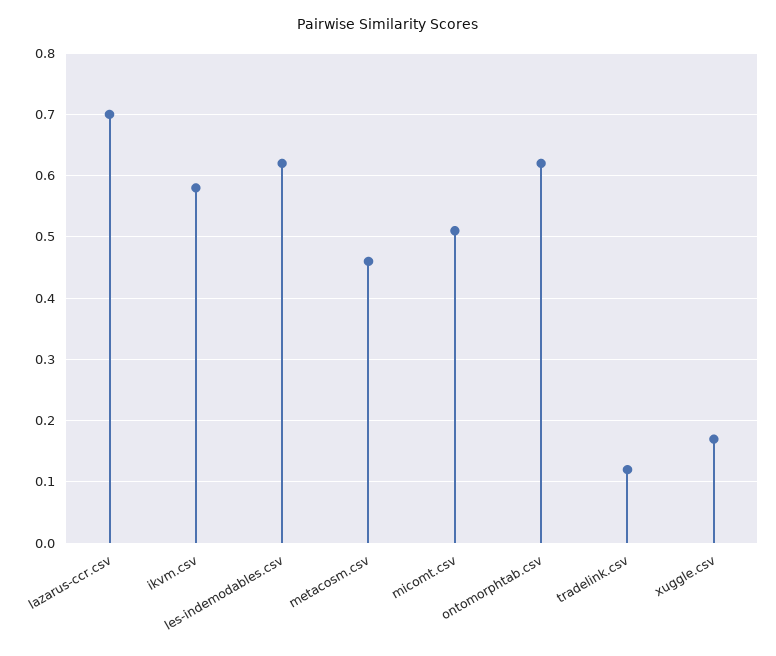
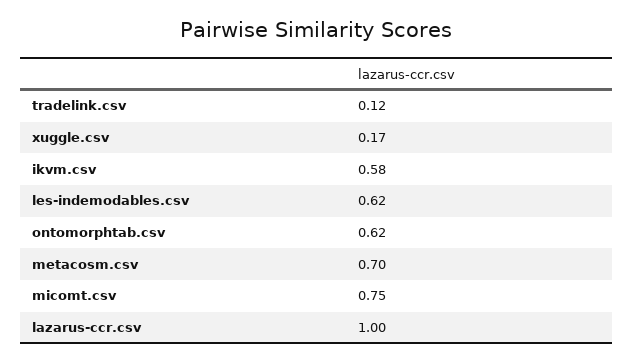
  {
-   "lazarus-ccr.csv": 0.7,
+   "lazarus-ccr.csv": 1,
    "ikvm.csv": 0.58,
    "les-indemodables.csv": 0.62,
-   "metacosm.csv": 0.46,
+   "metacosm.csv": 0.7,
-   "micomt.csv": 0.51,
+   "micomt.csv": 0.75,
    "ontomorphtab.csv": 0.62,
    "tradelink.csv": 0.12,
    "xuggle.csv": 0.17
  }

